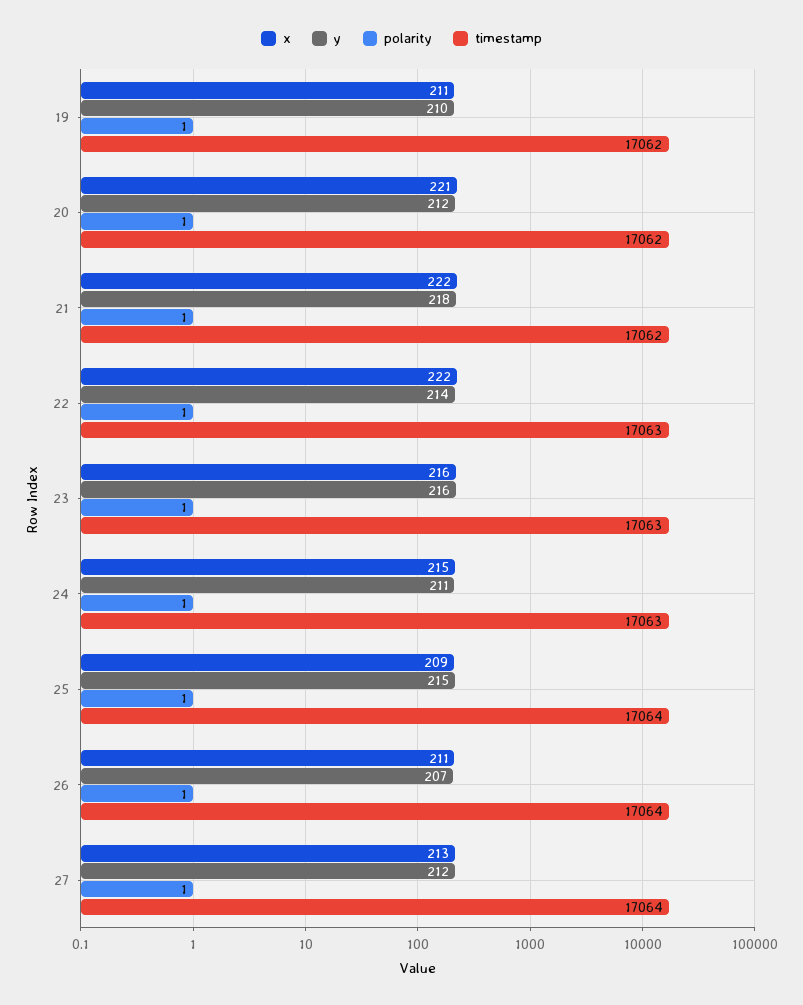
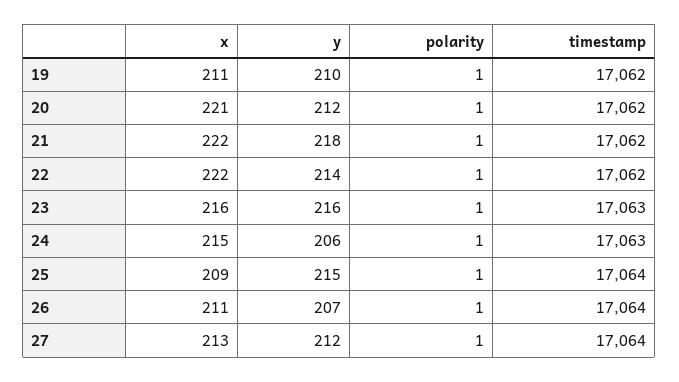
  {
    "x": {
      "19": 211,
      "20": 221,
      "21": 222,
      "22": 222,
      "23": 216,
      "24": 215,
      "25": 209,
      "26": 211,
      "27": 213
    },
    "y": {
      "19": 210,
      "20": 212,
      "21": 218,
      "22": 214,
      "23": 216,
-     "24": 211,
+     "24": 206,
      "25": 215,
      "26": 207,
      "27": 212
    },
    "polarity": {
      "19": 1,
      "20": 1,
      "21": 1,
      "22": 1,
      "23": 1,
      "24": 1,
      "25": 1,
      "26": 1,
      "27": 1
    },
    "timestamp": {
      "19": 17062,
      "20": 17062,
      "21": 17062,
-     "22": 17063,
+     "22": 17062,
      "23": 17063,
      "24": 17063,
      "25": 17064,
      "26": 17064,
      "27": 17064
    }
  }

